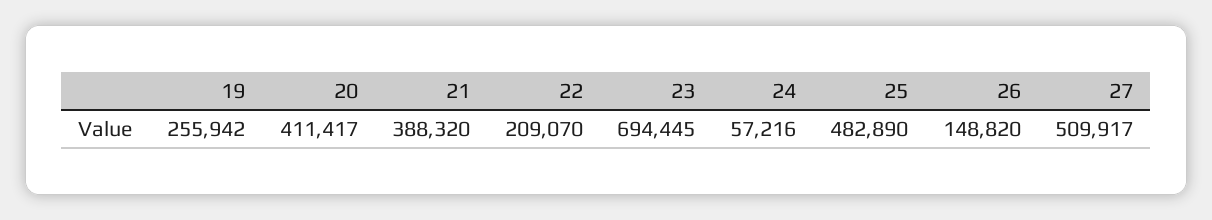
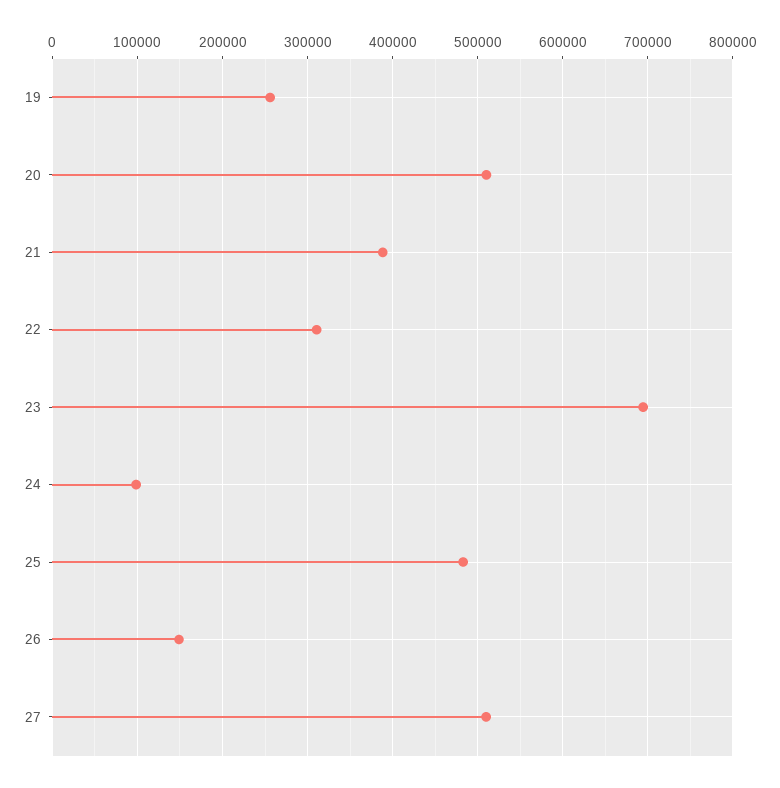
  {
    "19": 255942,
-   "20": 411417,
+   "20": 510000,
    "21": 388320,
-   "22": 209070,
+   "22": 310000,
    "23": 694445,
-   "24": 57216,
+   "24": 100000,
    "25": 482890,
    "26": 148820,
    "27": 509917
  }

